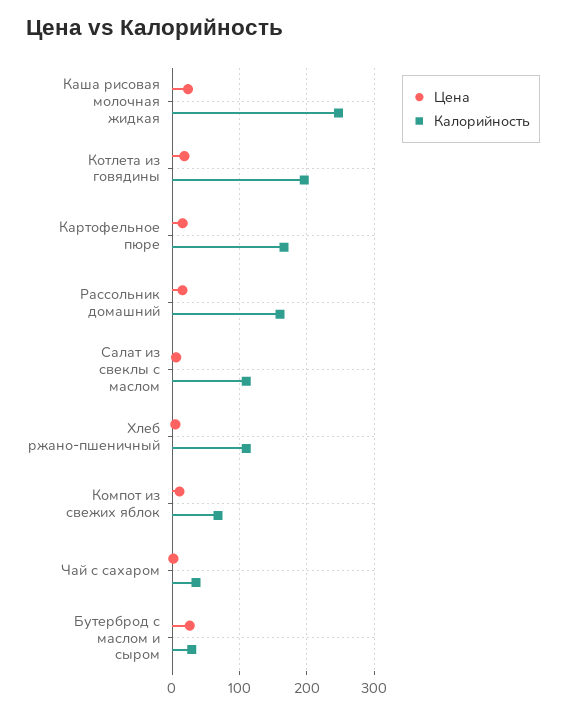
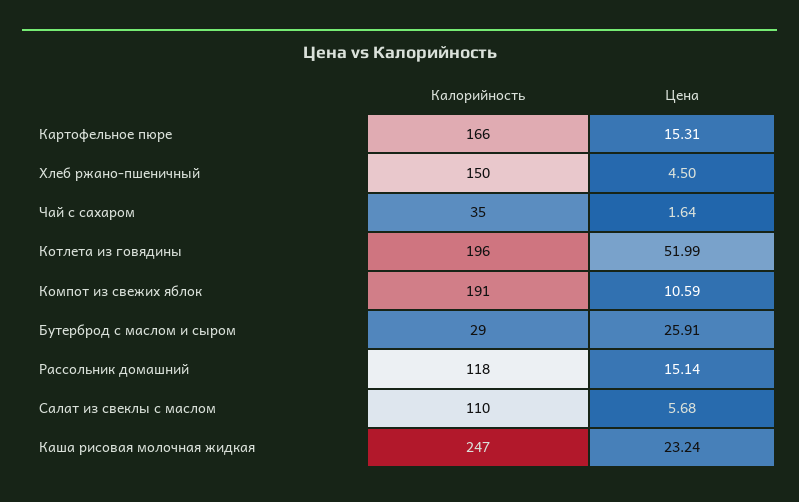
  {
    "Цена": {
      "Каша рисовая молочная жидкая": 23.24,
-     "Котлета из говядины": 20,
+     "Котлета из говядины": 51.99,
      "Картофельное пюре": 15.31,
      "Рассольник домашний": 15.14,
      "Салат из свеклы с маслом": 5.68,
      "Хлеб ржано-пшеничный": 4.5,
      "Компот из свежих яблок": 10.59,
      "Чай с сахаром": 1.64,
      "Бутерброд с маслом и сыром": 25.91
    },
    "Калорийность": {
      "Каша рисовая молочная жидкая": 247,
      "Котлета из говядины": 196,
      "Картофельное пюре": 166,
-     "Рассольник домашний": 160,
+     "Рассольник домашний": 118,
      "Салат из свеклы с маслом": 110,
-     "Хлеб ржано-пшеничный": 110,
+     "Хлеб ржано-пшеничный": 150,
-     "Компот из свежих яблок": 70,
+     "Компот из свежих яблок": 191,
      "Чай с сахаром": 35,
      "Бутерброд с маслом и сыром": 29
    }
  }

